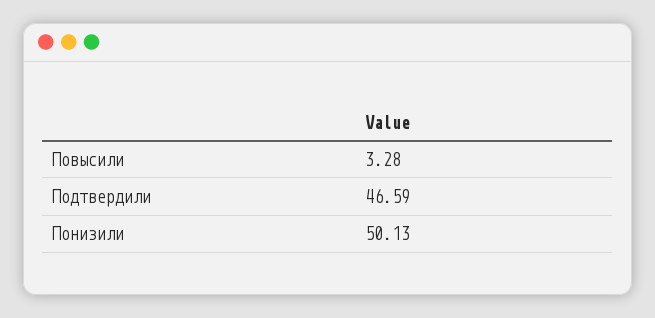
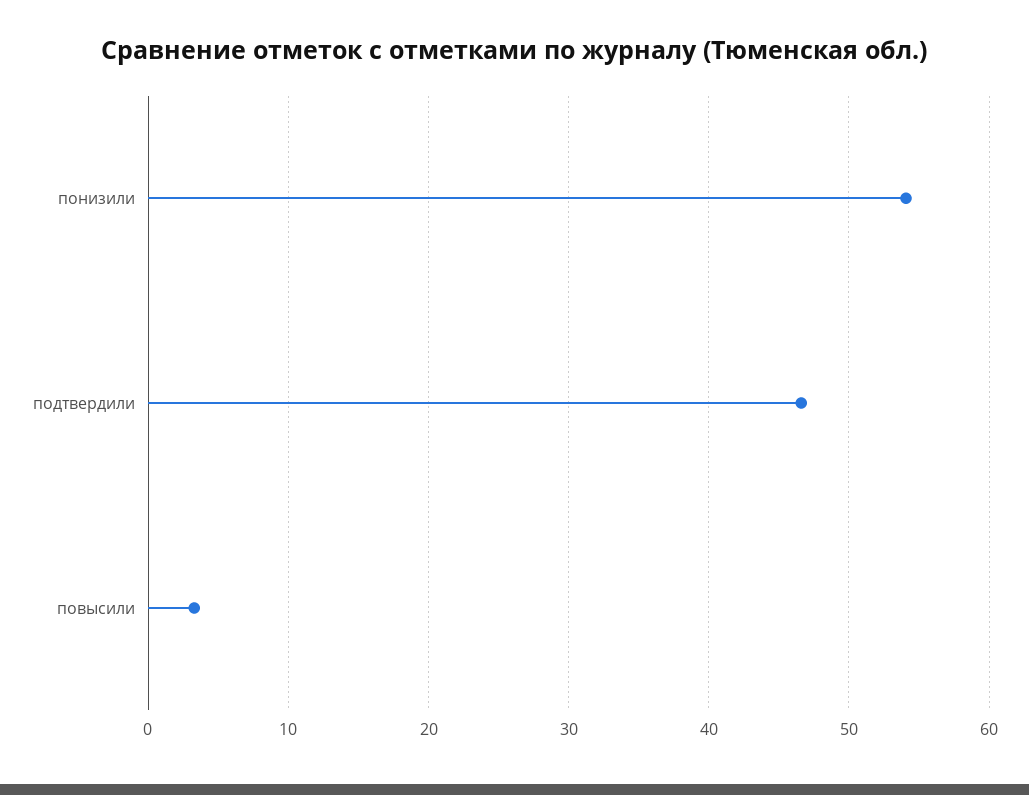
  {
    "Повысили": 3.28,
    "Подтвердили": 46.59,
-   "Понизили": 50.13
+   "Понизили": 54
  }

